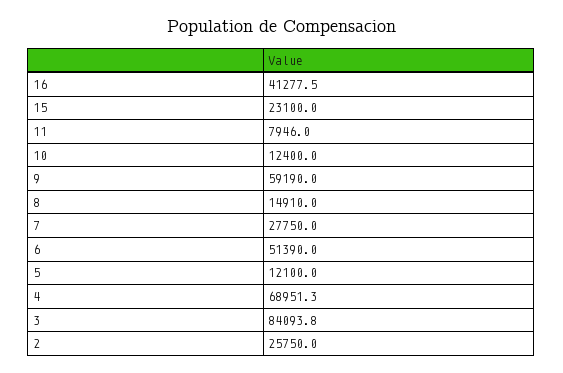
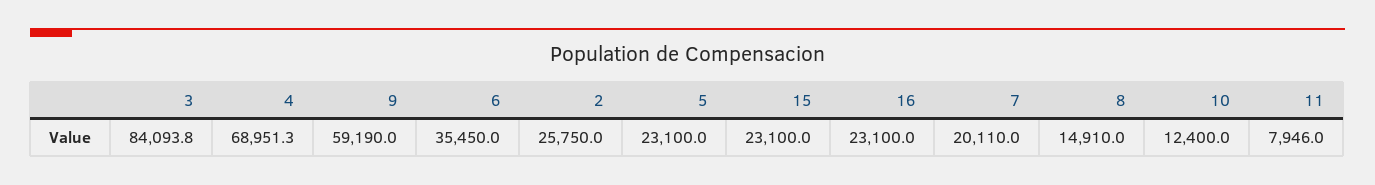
  {
-   "16": 41277.5,
+   "16": 23100,
    "15": 23100,
    "11": 7946,
    "10": 12400,
    "9": 59190,
    "8": 14910,
-   "7": 27750,
+   "7": 20110,
-   "6": 51390,
+   "6": 35450,
-   "5": 12100,
+   "5": 23100,
    "4": 68951.3,
    "3": 84093.8,
    "2": 25750
  }

